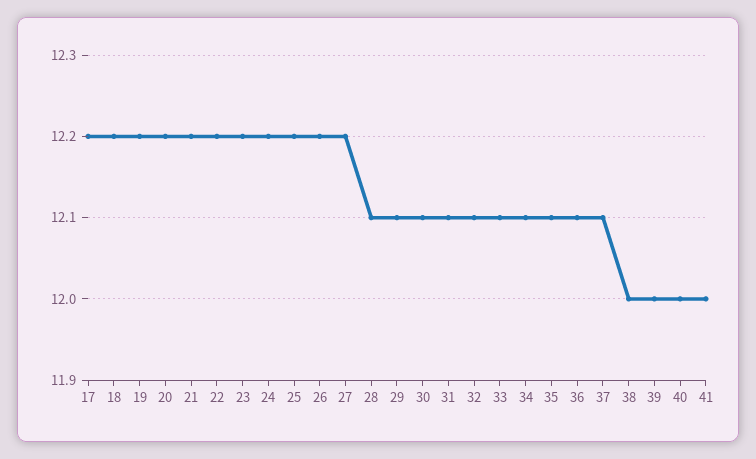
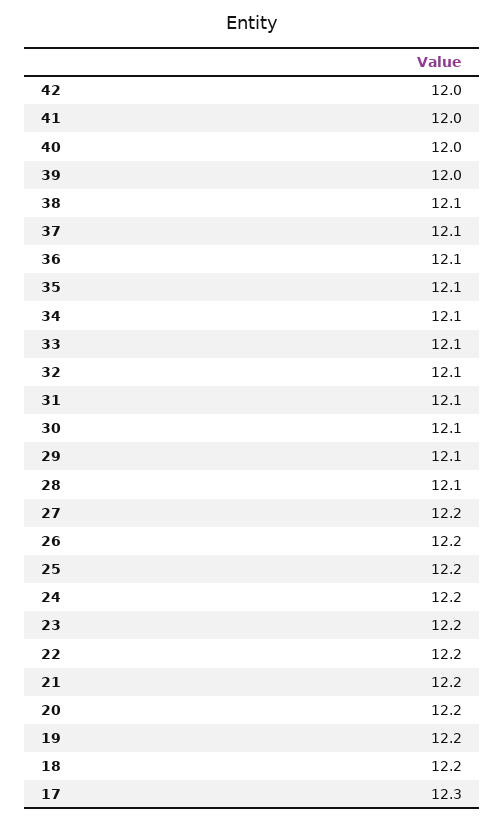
  {
-   "17": 12.2,
+   "17": 12.3,
    "18": 12.2,
    "19": 12.2,
    "20": 12.2,
    "21": 12.2,
    "22": 12.2,
    "23": 12.2,
    "24": 12.2,
    "25": 12.2,
    "26": 12.2,
    "27": 12.2,
    "28": 12.1,
    "29": 12.1,
    "30": 12.1,
    "31": 12.1,
    "32": 12.1,
    "33": 12.1,
    "34": 12.1,
    "35": 12.1,
    "36": 12.1,
    "37": 12.1,
-   "38": 12,
+   "38": 12.1,
    "39": 12,
    "40": 12,
-   "41": 12
+   "41": 12,
+   "42": 12
  }

